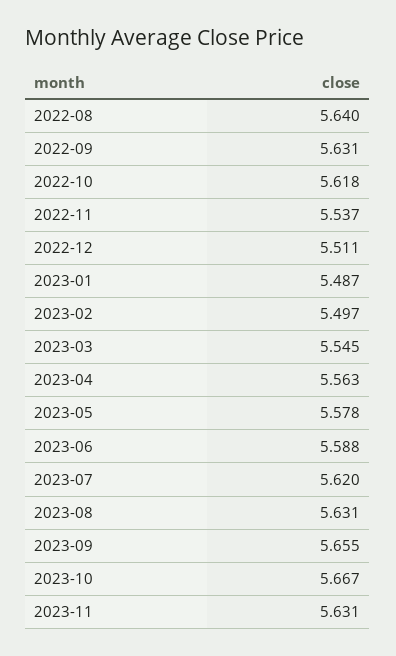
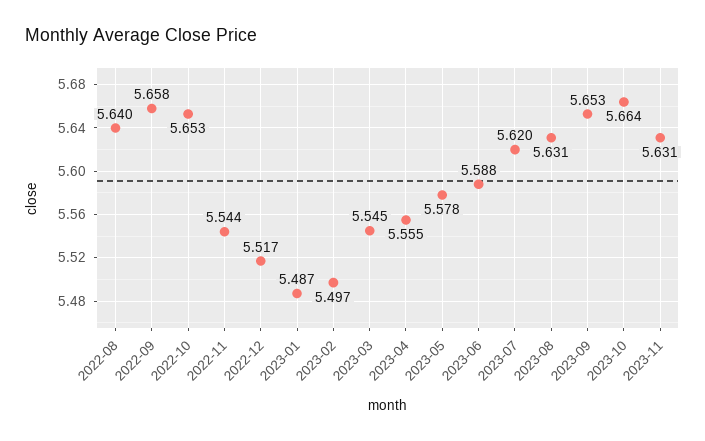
  {
    "2022-08": 5.64,
-   "2022-09": 5.631,
+   "2022-09": 5.658,
-   "2022-10": 5.618,
+   "2022-10": 5.653,
-   "2022-11": 5.537,
+   "2022-11": 5.544,
-   "2022-12": 5.511,
+   "2022-12": 5.517,
    "2023-01": 5.487,
    "2023-02": 5.497,
    "2023-03": 5.545,
-   "2023-04": 5.563,
+   "2023-04": 5.555,
    "2023-05": 5.578,
    "2023-06": 5.588,
    "2023-07": 5.62,
    "2023-08": 5.631,
-   "2023-09": 5.655,
+   "2023-09": 5.653,
-   "2023-10": 5.667,
+   "2023-10": 5.664,
    "2023-11": 5.631
  }

